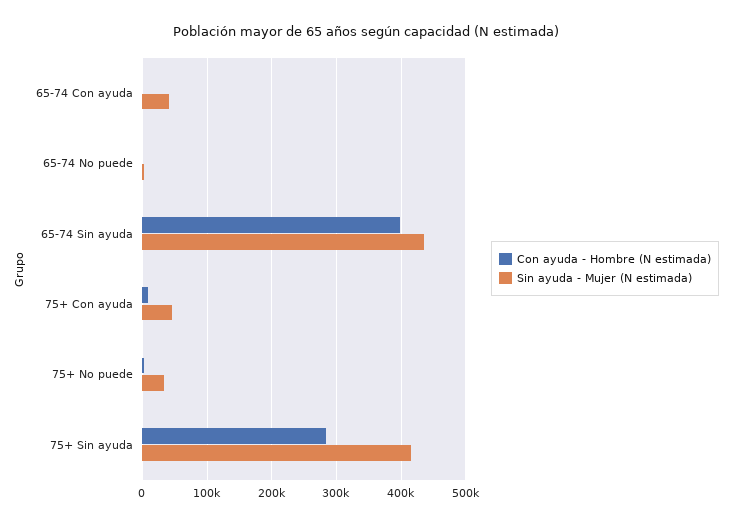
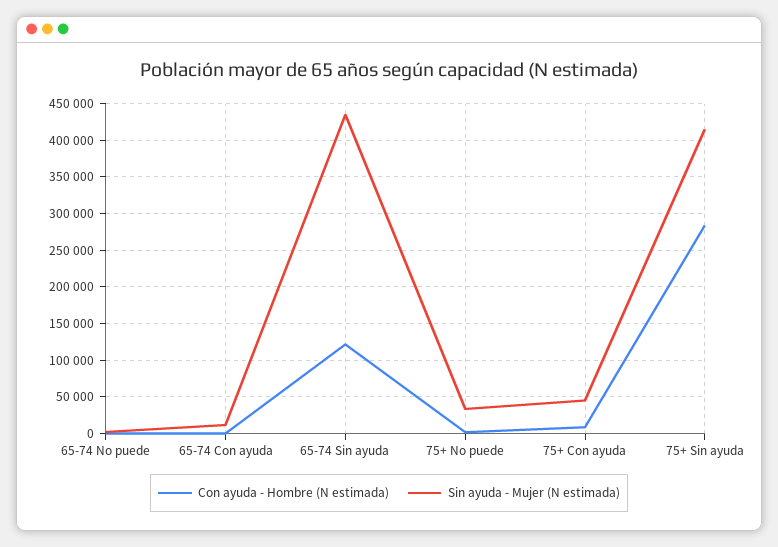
  {
    "Con ayuda - Hombre (N estimada)": {
      "65-74 Con ayuda": 0,
      "65-74 No puede": 0,
-     "65-74 Sin ayuda": 400000,
+     "65-74 Sin ayuda": 120000,
      "75+ Con ayuda": 10000,
      "75+ No puede": 0,
      "75+ Sin ayuda": 280000
    },
    "Sin ayuda - Mujer (N estimada)": {
-     "65-74 Con ayuda": 40000,
+     "65-74 Con ayuda": 10000,
      "65-74 No puede": 0,
      "65-74 Sin ayuda": 430000,
      "75+ Con ayuda": 50000,
      "75+ No puede": 30000,
      "75+ Sin ayuda": 410000
    }
  }

